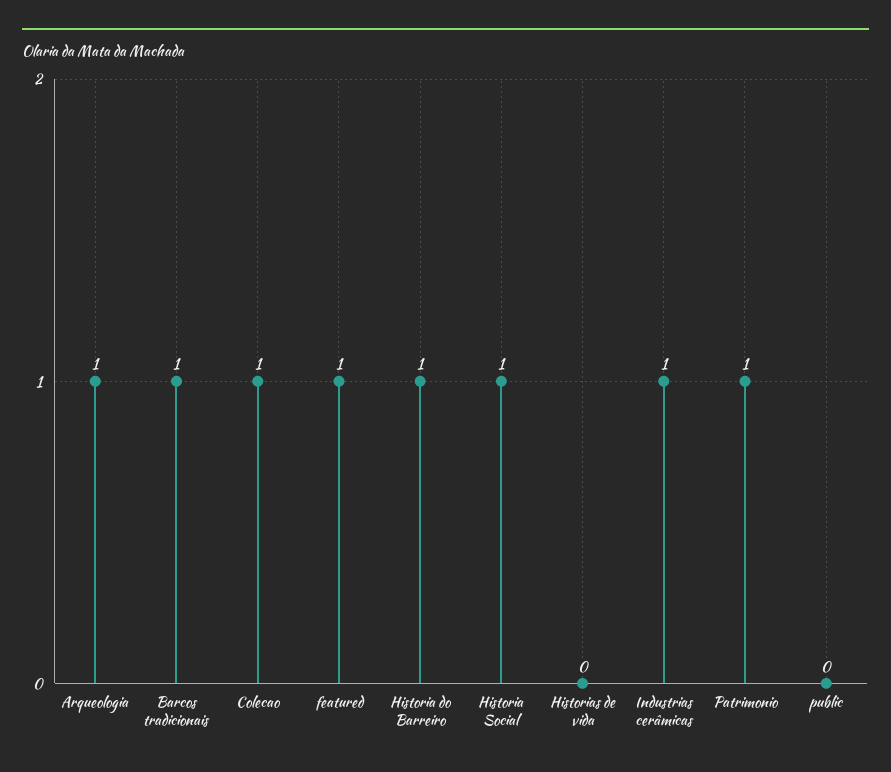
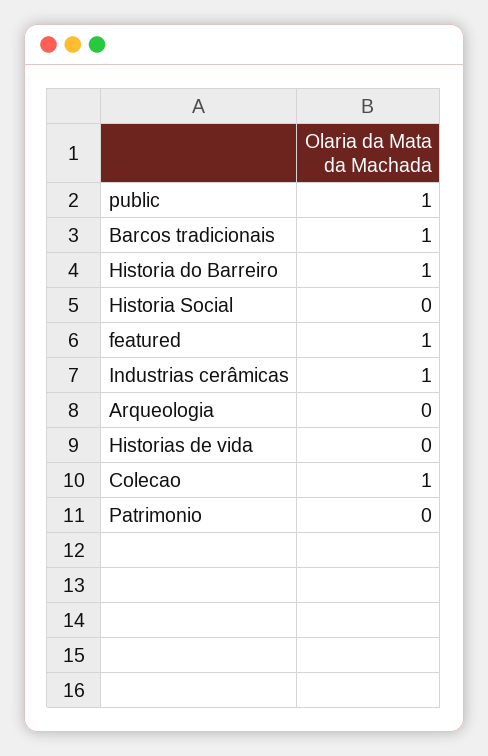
  {
-   "Arqueologia": 1,
+   "Arqueologia": 0,
    "Barcos tradicionais": 1,
    "Colecao": 1,
    "featured": 1,
    "Historia do Barreiro": 1,
-   "Historia Social": 1,
+   "Historia Social": 0,
    "Historias de vida": 0,
    "Industrias cerâmicas": 1,
-   "Patrimonio": 1,
+   "Patrimonio": 0,
-   "public": 0
+   "public": 1
  }

